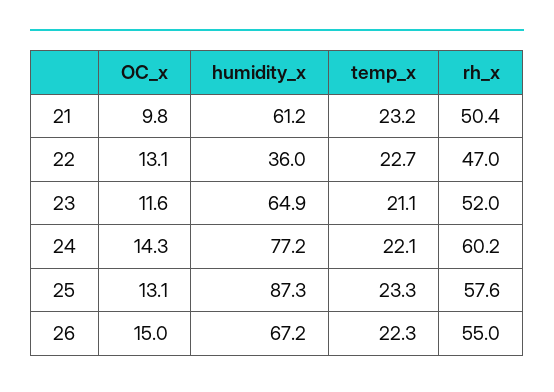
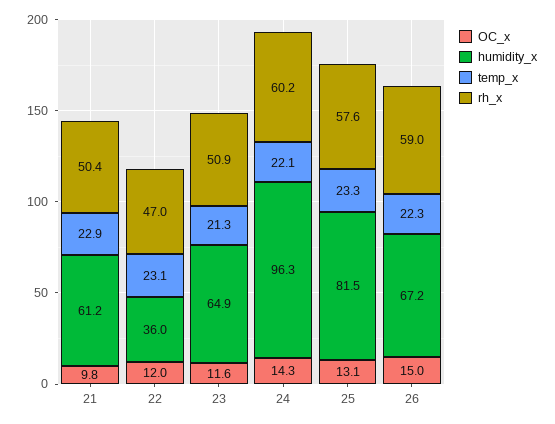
  {
    "OC_x": {
      "21": 9.8,
-     "22": 13.1,
+     "22": 12,
      "23": 11.6,
      "24": 14.3,
      "25": 13.1,
      "26": 15
    },
    "humidity_x": {
      "21": 61.2,
      "22": 36,
      "23": 64.9,
-     "24": 77.2,
+     "24": 96.3,
-     "25": 87.3,
+     "25": 81.5,
      "26": 67.2
    },
    "temp_x": {
-     "21": 23.2,
+     "21": 22.9,
-     "22": 22.7,
+     "22": 23.1,
-     "23": 21.1,
+     "23": 21.3,
      "24": 22.1,
      "25": 23.3,
      "26": 22.3
    },
    "rh_x": {
      "21": 50.4,
      "22": 47,
-     "23": 52,
+     "23": 50.9,
      "24": 60.2,
      "25": 57.6,
-     "26": 55
+     "26": 59
    }
  }

